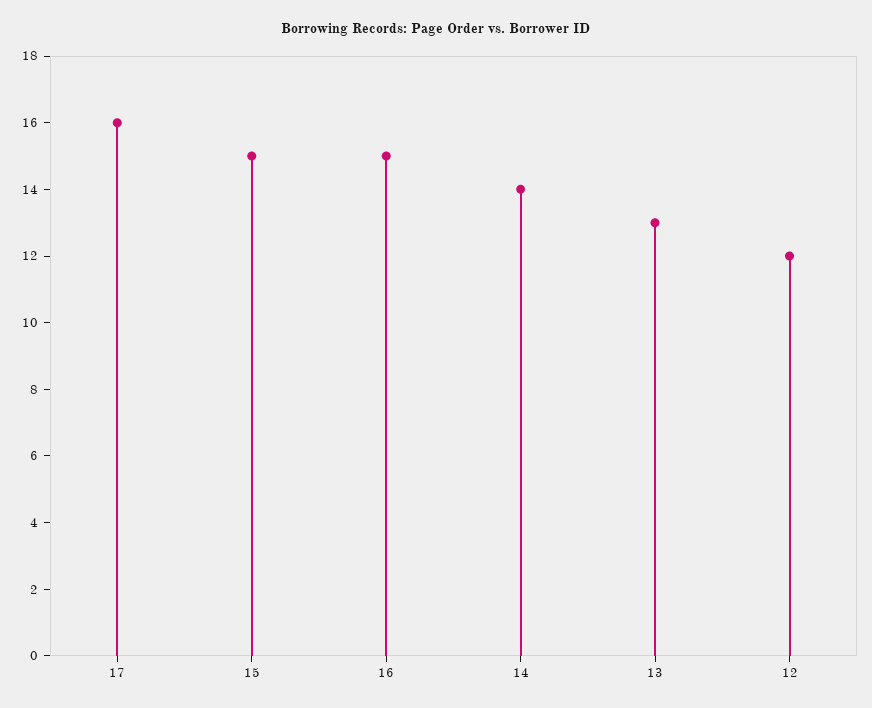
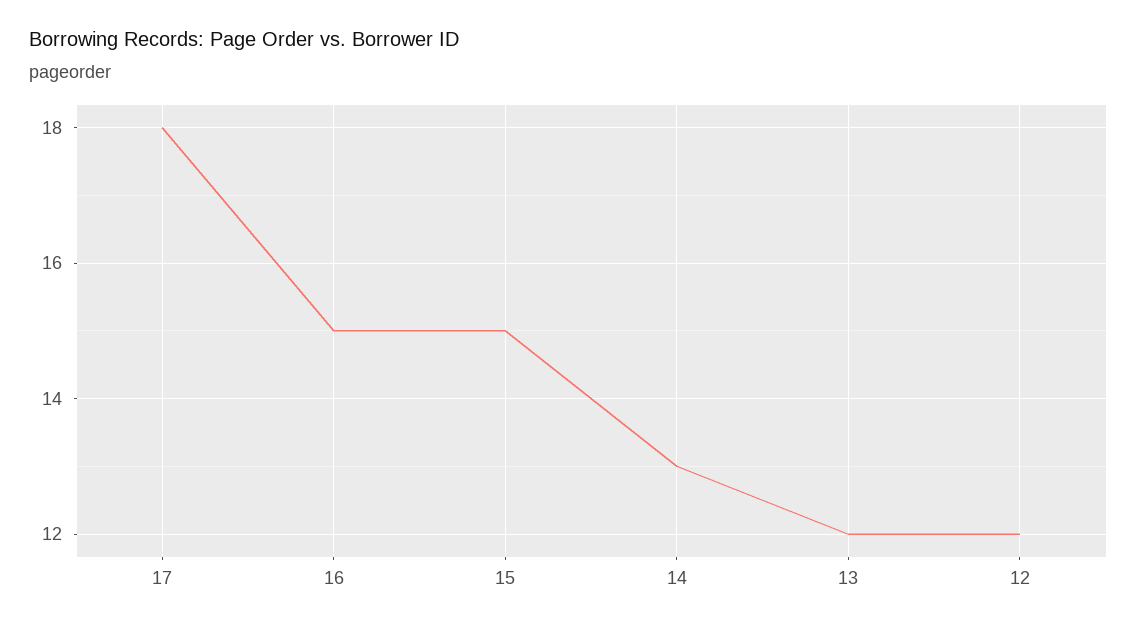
  {
-   "17": 16,
+   "17": 18,
    "15": 15,
    "16": 15,
-   "14": 14,
+   "14": 13,
-   "13": 13,
+   "13": 12,
    "12": 12
  }

